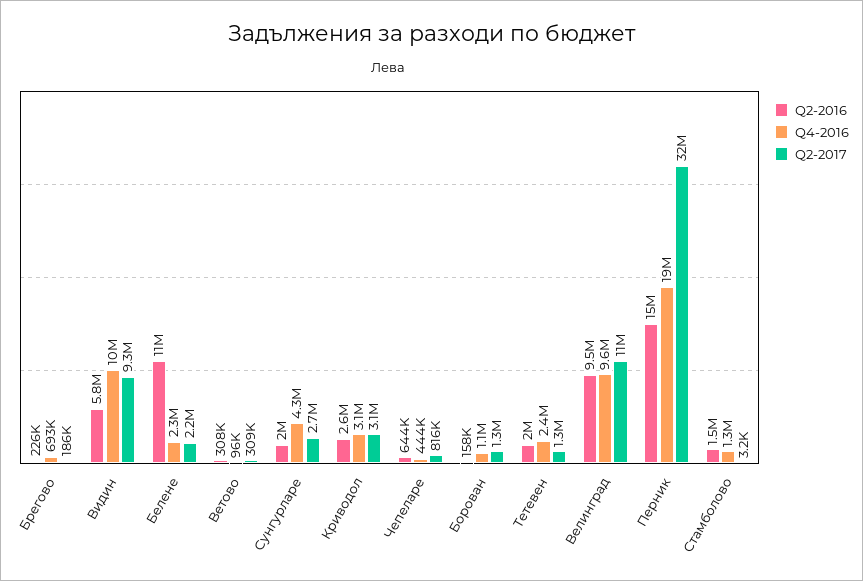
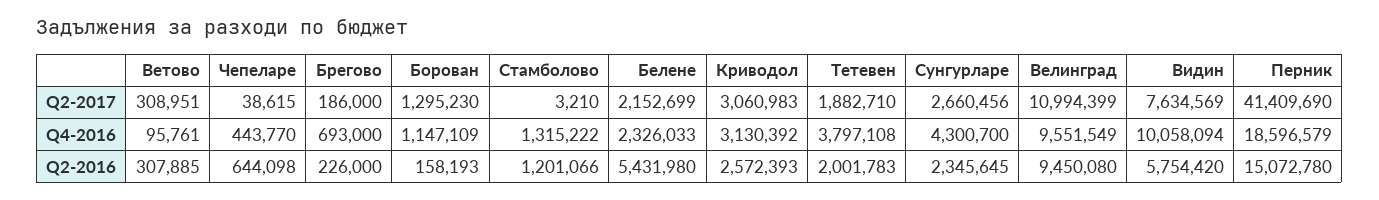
  {
    "Q2-2016": {
      "Брегово": 226000,
      "Видин": 5754420,
-     "Белене": 11000000,
+     "Белене": 5431980,
      "Ветово": 307885,
-     "Сунгурларе": 2000000,
+     "Сунгурларе": 2345645,
      "Криводол": 2572393,
      "Чепеларе": 644098,
      "Борован": 158193,
      "Тетевен": 2001783,
      "Велинград": 9450080,
      "Перник": 15072780,
-     "Стамболово": 1500000
+     "Стамболово": 1201066
    },
    "Q4-2016": {
      "Брегово": 693000,
      "Видин": 10058094,
      "Белене": 2326033,
      "Ветово": 95761,
      "Сунгурларе": 4300700,
      "Криводол": 3130392,
      "Чепеларе": 443770,
      "Борован": 1147109,
-     "Тетевен": 2400000,
+     "Тетевен": 3797108,
      "Велинград": 9551549,
      "Перник": 18596579,
      "Стамболово": 1315222
    },
    "Q2-2017": {
      "Брегово": 186000,
-     "Видин": 9300000,
+     "Видин": 7634569,
      "Белене": 2152699,
      "Ветово": 308951,
      "Сунгурларе": 2660456,
      "Криводол": 3060983,
-     "Чепеларе": 816000,
+     "Чепеларе": 38615,
      "Борован": 1295230,
-     "Тетевен": 1300000,
+     "Тетевен": 1882710,
      "Велинград": 10994399,
-     "Перник": 32000000,
+     "Перник": 41409690,
      "Стамболово": 3210
    }
  }

